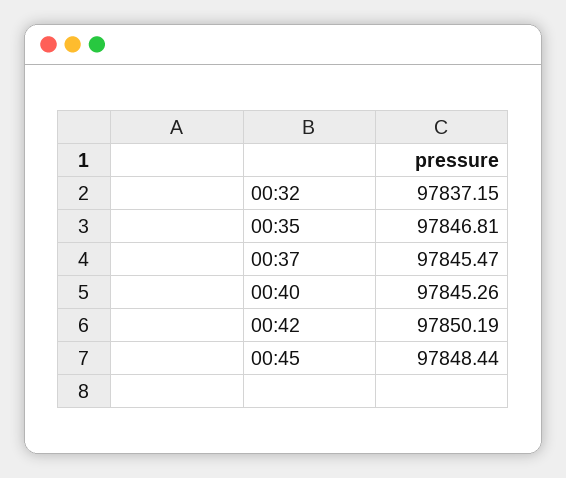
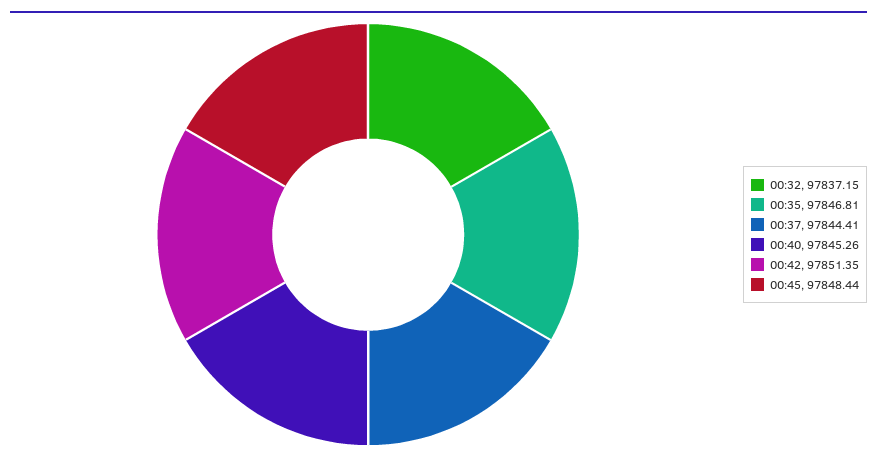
  {
    "00:32": 97837.15,
    "00:35": 97846.81,
-   "00:37": 97845.47,
+   "00:37": 97844.41,
    "00:40": 97845.26,
-   "00:42": 97850.19,
+   "00:42": 97851.35,
    "00:45": 97848.44
  }

